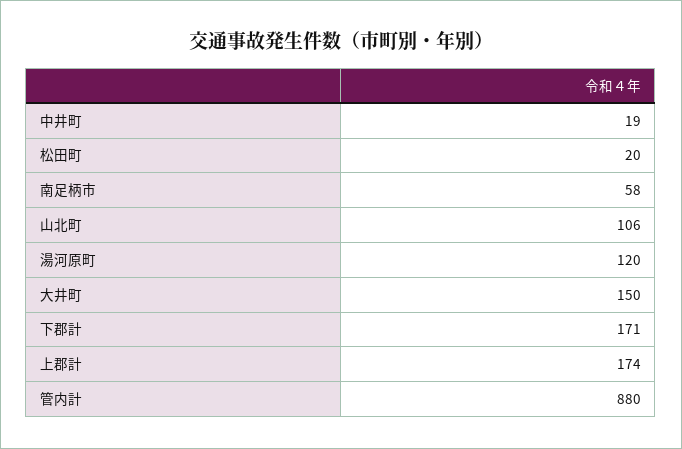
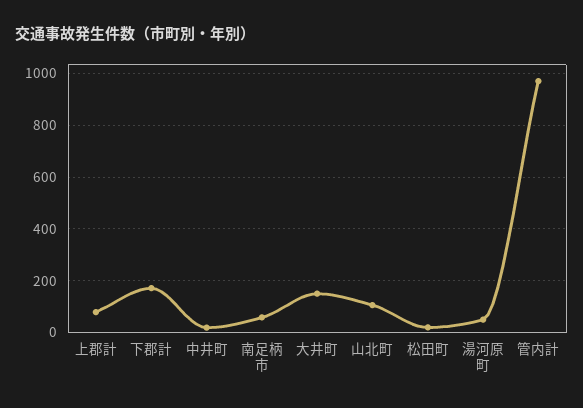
  {
    "中井町": 19,
    "松田町": 20,
    "南足柄市": 58,
    "山北町": 106,
-   "湯河原町": 120,
+   "湯河原町": 50,
    "大井町": 150,
    "下郡計": 171,
-   "上郡計": 174,
+   "上郡計": 75,
-   "管内計": 880
+   "管内計": 975
  }

